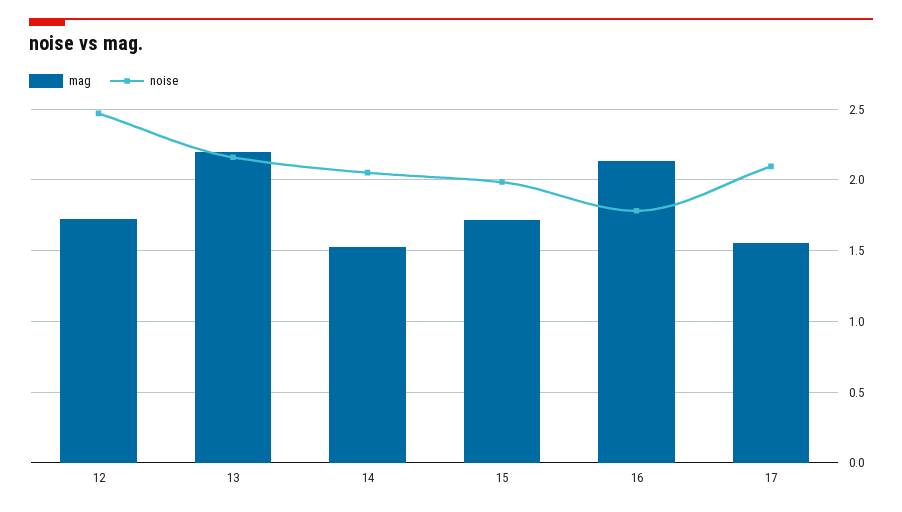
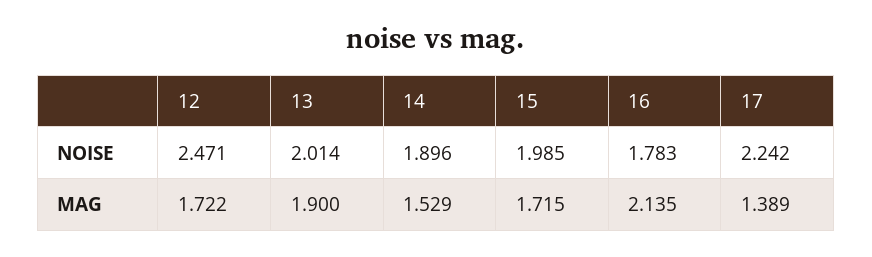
  {
    "mag": {
      "12": 1.722,
-     "13": 2.2,
+     "13": 1.9,
      "14": 1.529,
      "15": 1.715,
      "16": 2.135,
-     "17": 1.55
+     "17": 1.389
    },
    "noise": {
      "12": 2.471,
-     "13": 2.15,
+     "13": 2.014,
-     "14": 2.05,
+     "14": 1.896,
      "15": 1.985,
      "16": 1.783,
-     "17": 2.1
+     "17": 2.242
    }
  }

